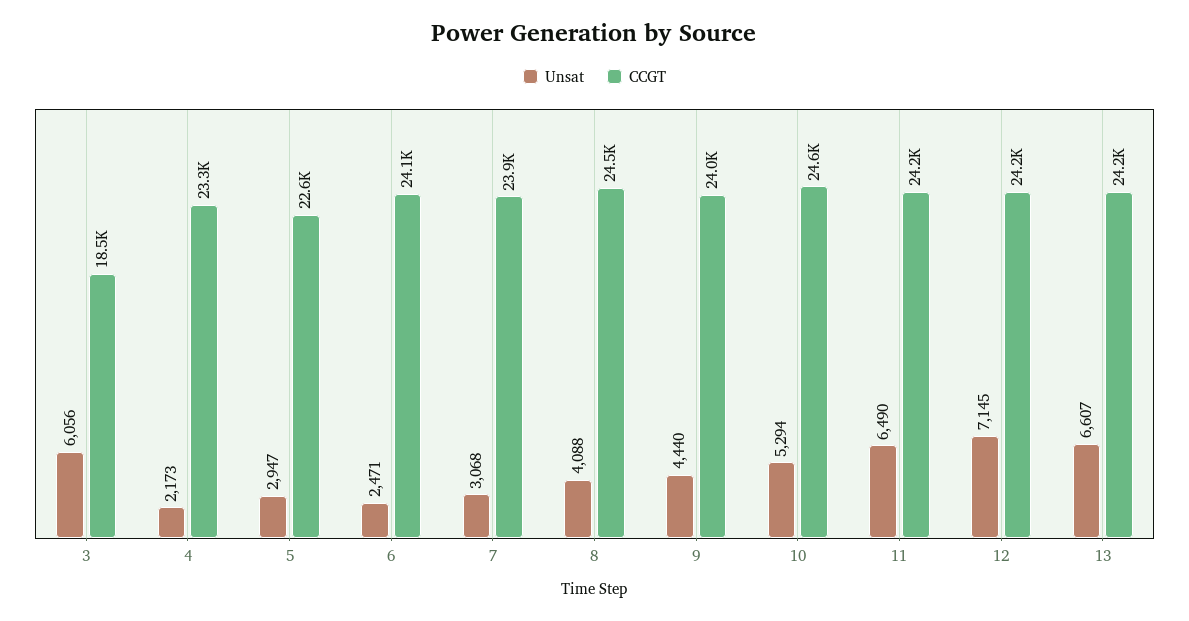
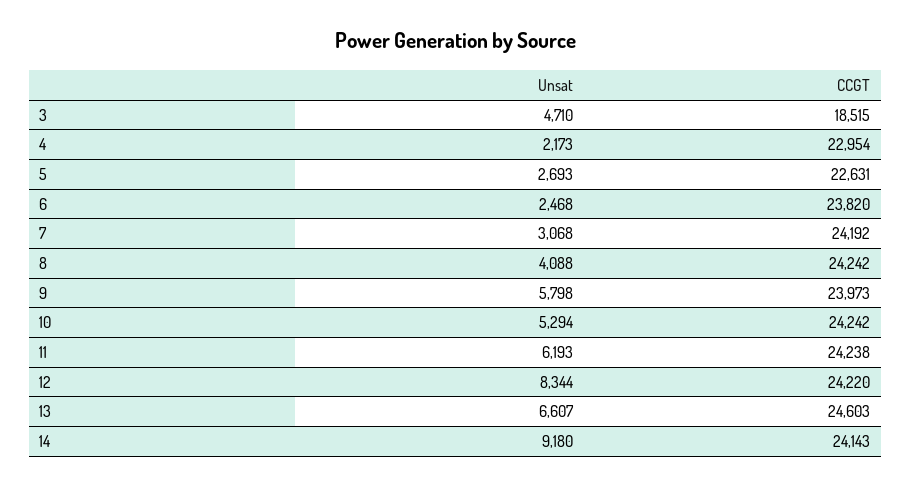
  {
    "Unsat": {
-     "3": 6056,
+     "3": 4710,
      "4": 2173,
-     "5": 2947,
+     "5": 2693,
-     "6": 2471,
+     "6": 2468,
      "7": 3068,
      "8": 4088,
-     "9": 4440,
+     "9": 5798,
      "10": 5294,
-     "11": 6490,
+     "11": 6193,
-     "12": 7145,
+     "12": 8344,
-     "13": 6607
+     "13": 6607,
+     "14": 9180
    },
    "CCGT": {
      "3": 18515,
-     "4": 23300,
+     "4": 22954,
      "5": 22631,
-     "6": 24100,
+     "6": 23820,
-     "7": 23900,
+     "7": 24192,
-     "8": 24500,
+     "8": 24242,
      "9": 23973,
-     "10": 24600,
+     "10": 24242,
      "11": 24238,
      "12": 24220,
-     "13": 24200
+     "13": 24603,
+     "14": 24143
    }
  }

